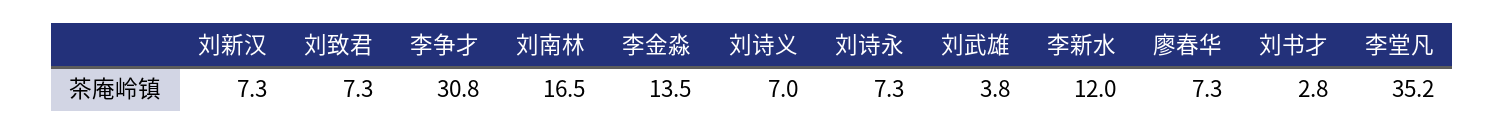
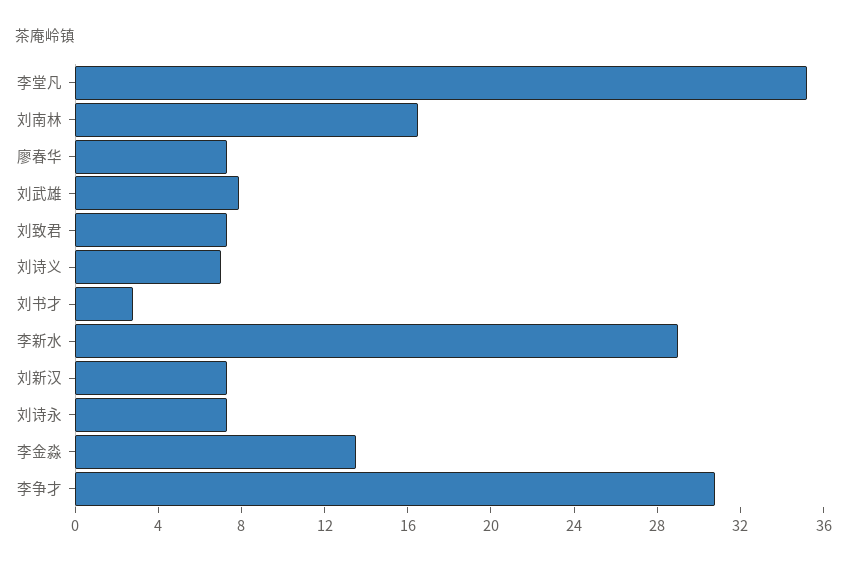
  {
    "刘新汉": 7.3,
    "刘致君": 7.3,
    "李争才": 30.8,
    "刘南林": 16.5,
    "李金淼": 13.5,
    "刘诗义": 7,
    "刘诗永": 7.3,
-   "刘武雄": 3.8,
+   "刘武雄": 8,
-   "李新水": 12,
+   "李新水": 29,
    "廖春华": 7.3,
    "刘书才": 2.8,
    "李堂凡": 35.2
  }

